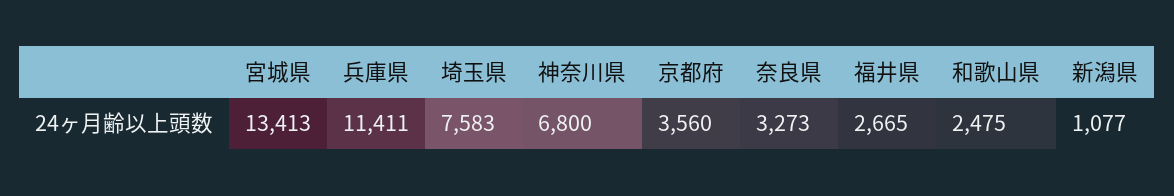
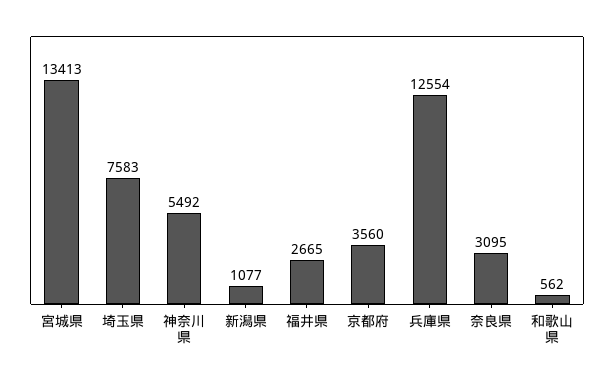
  {
    "宮城県": 13413,
-   "兵庫県": 11411,
+   "兵庫県": 12554,
    "埼玉県": 7583,
-   "神奈川県": 6800,
+   "神奈川県": 5492,
    "京都府": 3560,
-   "奈良県": 3273,
+   "奈良県": 3095,
    "福井県": 2665,
-   "和歌山県": 2475,
+   "和歌山県": 562,
    "新潟県": 1077
  }

